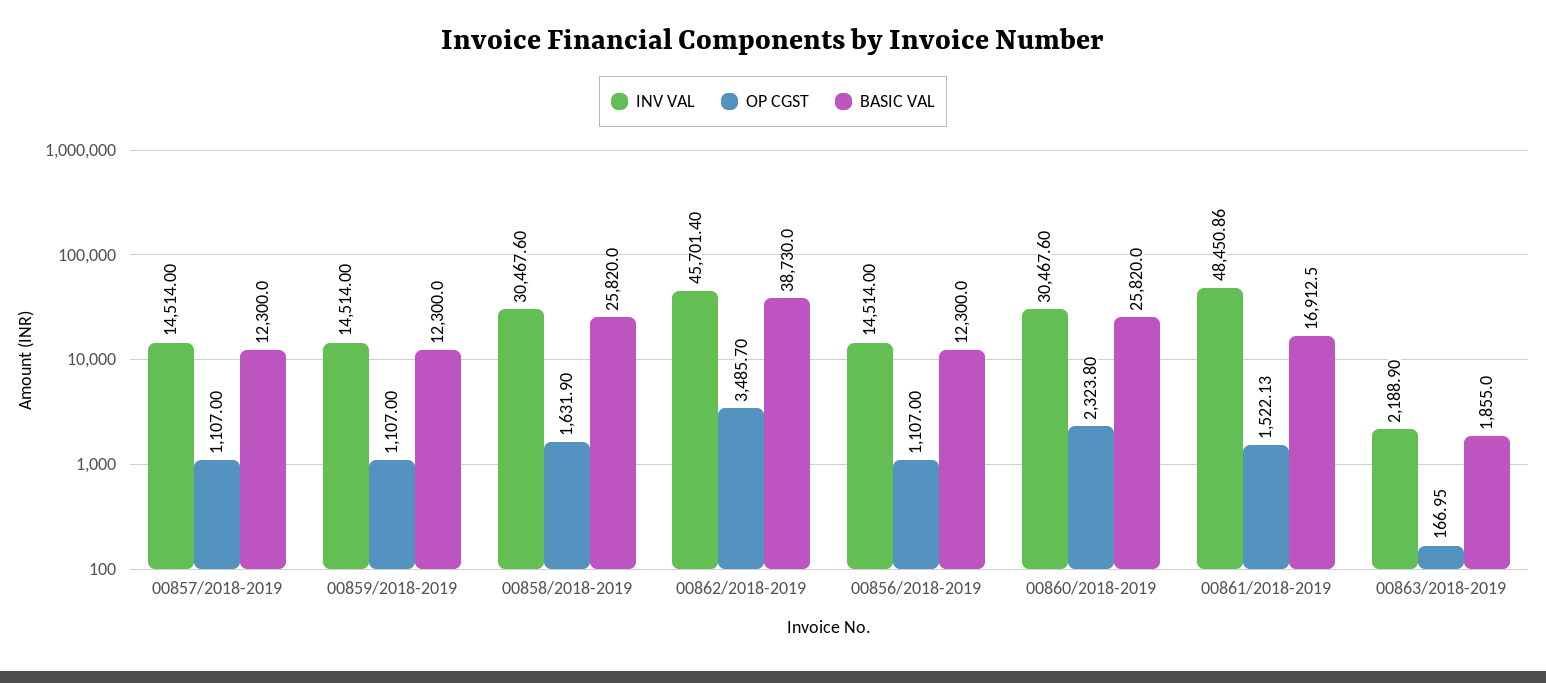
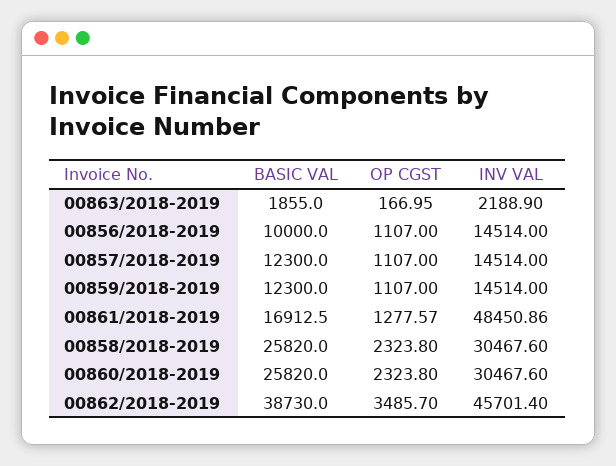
  {
    "INV VAL": {
      "00857/2018-2019": 14514,
      "00859/2018-2019": 14514,
      "00858/2018-2019": 30467.6,
      "00862/2018-2019": 45701.4,
      "00856/2018-2019": 14514,
      "00860/2018-2019": 30467.6,
      "00861/2018-2019": 48450.86,
      "00863/2018-2019": 2188.9
    },
    "OP CGST": {
      "00857/2018-2019": 1107,
      "00859/2018-2019": 1107,
-     "00858/2018-2019": 1631.9,
+     "00858/2018-2019": 2323.8,
      "00862/2018-2019": 3485.7,
      "00856/2018-2019": 1107,
      "00860/2018-2019": 2323.8,
-     "00861/2018-2019": 1522.13,
+     "00861/2018-2019": 1277.57,
      "00863/2018-2019": 166.95
    },
    "BASIC VAL": {
      "00857/2018-2019": 12300,
      "00859/2018-2019": 12300,
      "00858/2018-2019": 25820,
      "00862/2018-2019": 38730,
-     "00856/2018-2019": 12300,
+     "00856/2018-2019": 10000,
      "00860/2018-2019": 25820,
      "00861/2018-2019": 16912.5,
      "00863/2018-2019": 1855
    }
  }

